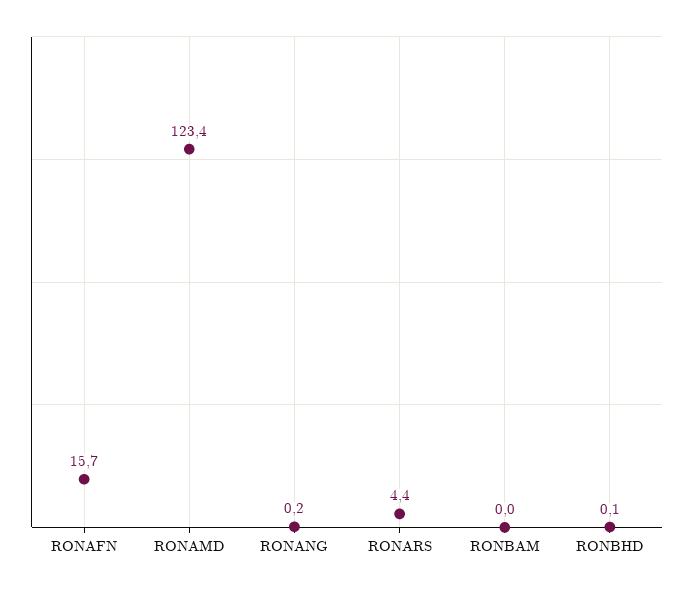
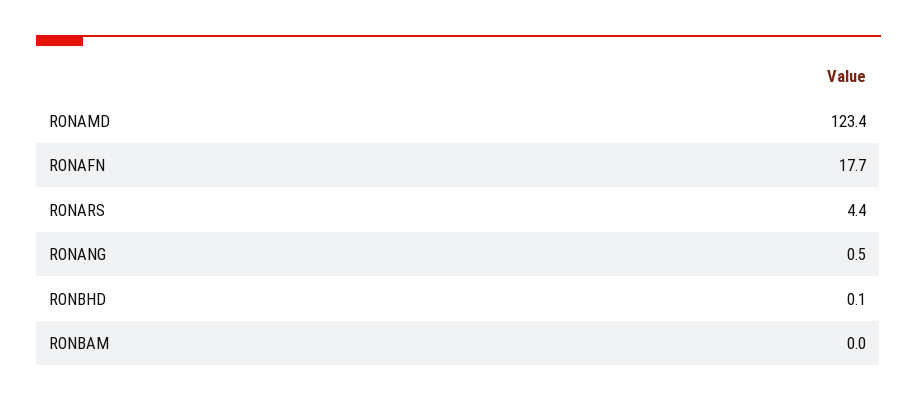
  {
-   "RONAFN": 15.7,
+   "RONAFN": 17.7,
    "RONAMD": 123.4,
-   "RONANG": 0.2,
+   "RONANG": 0.5,
    "RONARS": 4.4,
    "RONBAM": 0,
    "RONBHD": 0.1
  }

